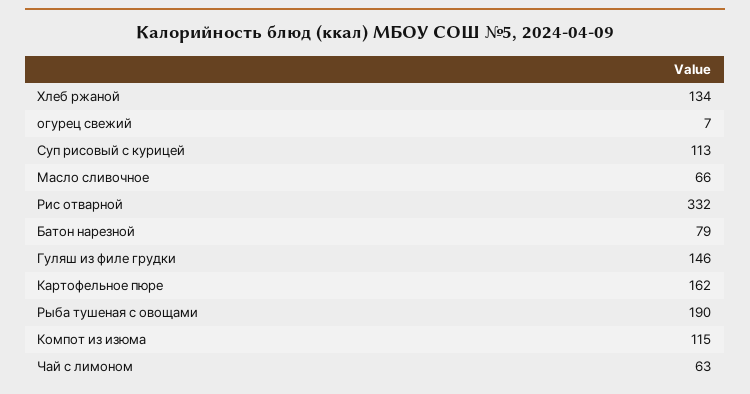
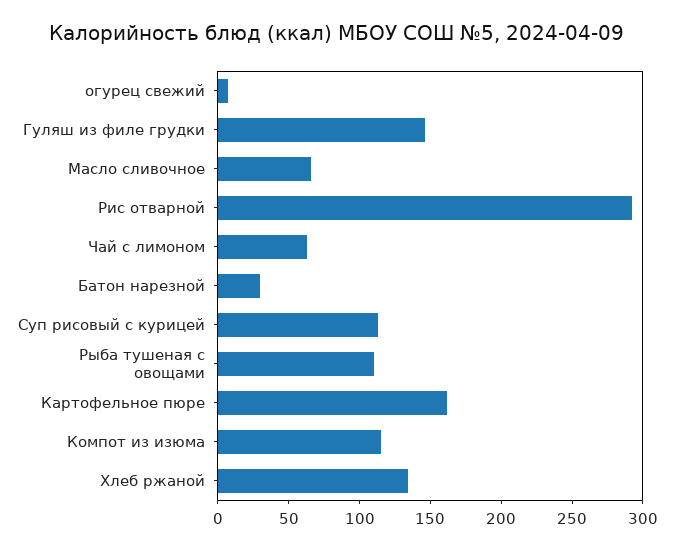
  {
    "Хлеб ржаной": 134,
    "огурец свежий": 7,
    "Суп рисовый с курицей": 113,
    "Масло сливочное": 66,
-   "Рис отварной": 332,
+   "Рис отварной": 290,
-   "Батон нарезной": 79,
+   "Батон нарезной": 30,
    "Гуляш из филе грудки": 146,
    "Картофельное пюре": 162,
-   "Рыба тушеная с овощами": 190,
+   "Рыба тушеная с овощами": 110,
    "Компот из изюма": 115,
    "Чай с лимоном": 63
  }

